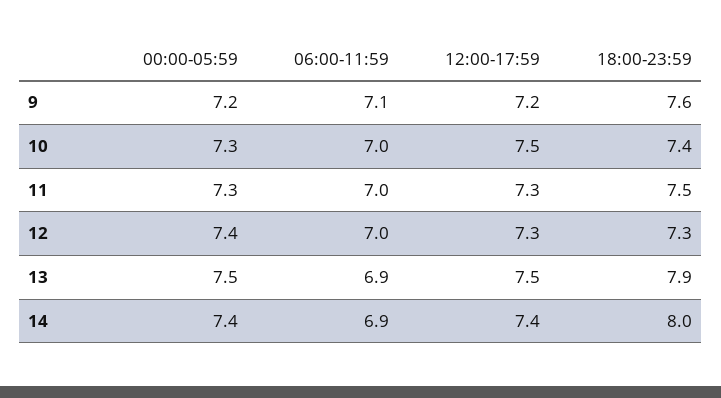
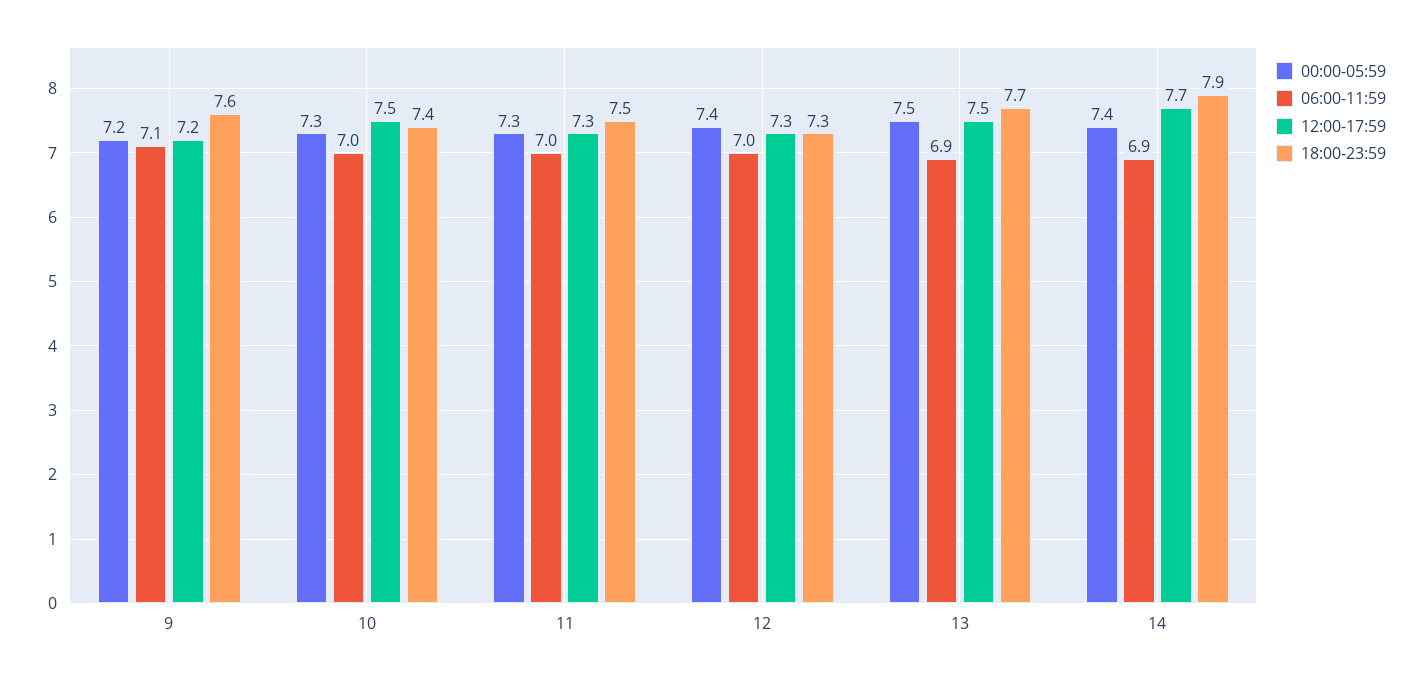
  {
    "00:00-05:59": {
      "9": 7.2,
      "10": 7.3,
      "11": 7.3,
      "12": 7.4,
      "13": 7.5,
      "14": 7.4
    },
    "06:00-11:59": {
      "9": 7.1,
      "10": 7,
      "11": 7,
      "12": 7,
      "13": 6.9,
      "14": 6.9
    },
    "12:00-17:59": {
      "9": 7.2,
      "10": 7.5,
      "11": 7.3,
      "12": 7.3,
      "13": 7.5,
-     "14": 7.4
+     "14": 7.7
    },
    "18:00-23:59": {
      "9": 7.6,
      "10": 7.4,
      "11": 7.5,
      "12": 7.3,
-     "13": 7.9,
+     "13": 7.7,
-     "14": 8
+     "14": 7.9
    }
  }

